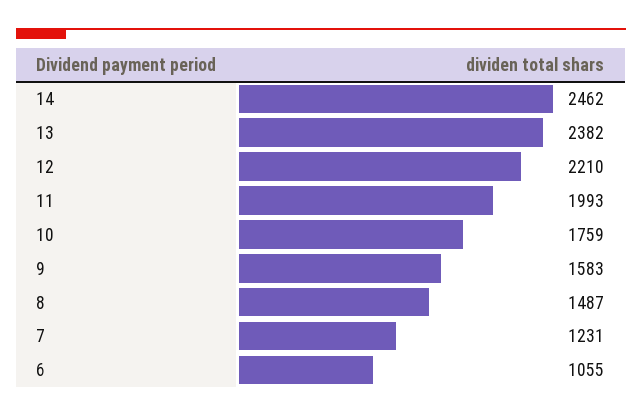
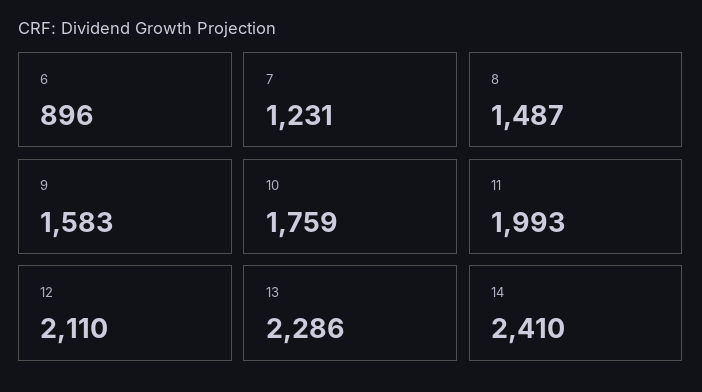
  {
-   "14": 2462,
+   "14": 2410,
-   "13": 2382,
+   "13": 2286,
-   "12": 2210,
+   "12": 2110,
    "11": 1993,
    "10": 1759,
    "9": 1583,
    "8": 1487,
    "7": 1231,
-   "6": 1055
+   "6": 896
  }

